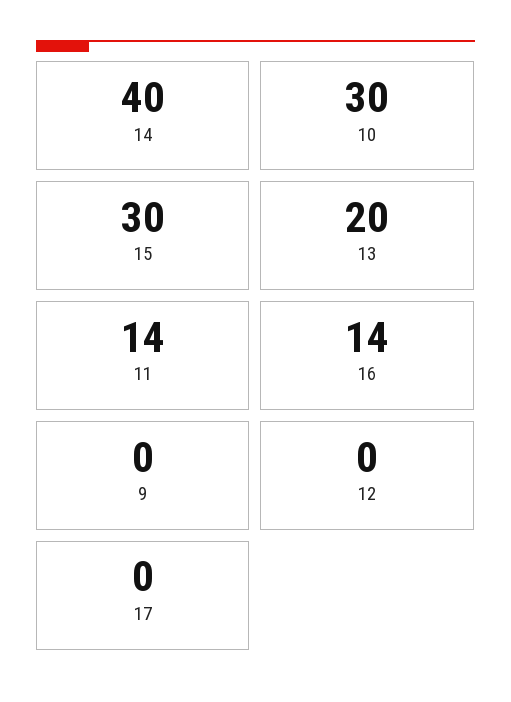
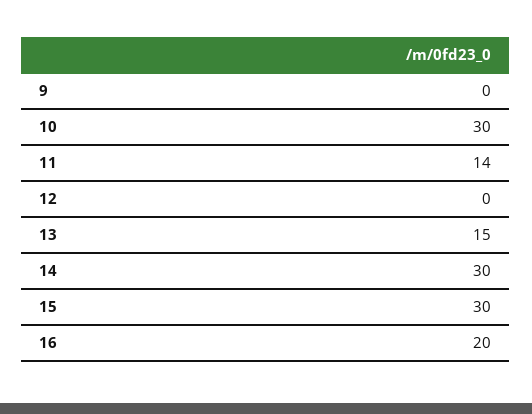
  {
-   "14": 40,
+   "14": 30,
    "10": 30,
    "15": 30,
-   "13": 20,
+   "13": 15,
    "11": 14,
-   "16": 14,
+   "16": 20,
    "9": 0,
-   "12": 0,
+   "12": 0
-   "17": 0
  }

